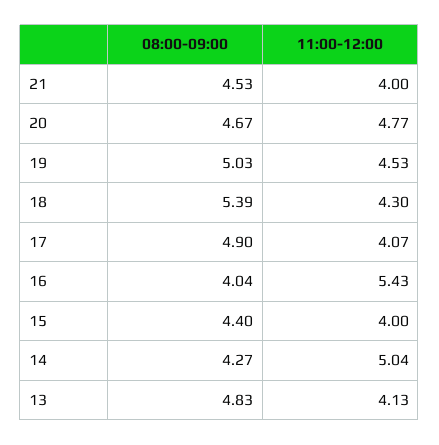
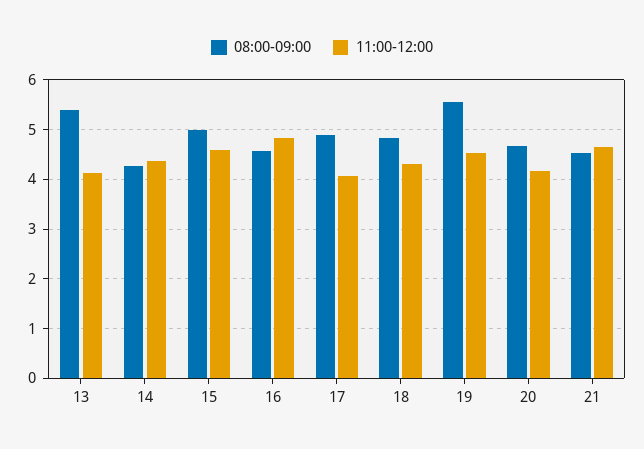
  {
    "08:00-09:00": {
      "21": 4.53,
      "20": 4.67,
-     "19": 5.03,
+     "19": 5.6,
-     "18": 5.39,
+     "18": 4.8,
      "17": 4.9,
-     "16": 4.04,
+     "16": 4.6,
-     "15": 4.4,
+     "15": 5,
      "14": 4.27,
-     "13": 4.83
+     "13": 5.4
    },
    "11:00-12:00": {
-     "21": 4,
+     "21": 4.6,
-     "20": 4.77,
+     "20": 4.2,
      "19": 4.53,
      "18": 4.3,
      "17": 4.07,
-     "16": 5.43,
+     "16": 4.8,
-     "15": 4,
+     "15": 4.6,
-     "14": 5.04,
+     "14": 4.4,
      "13": 4.13
    }
  }

